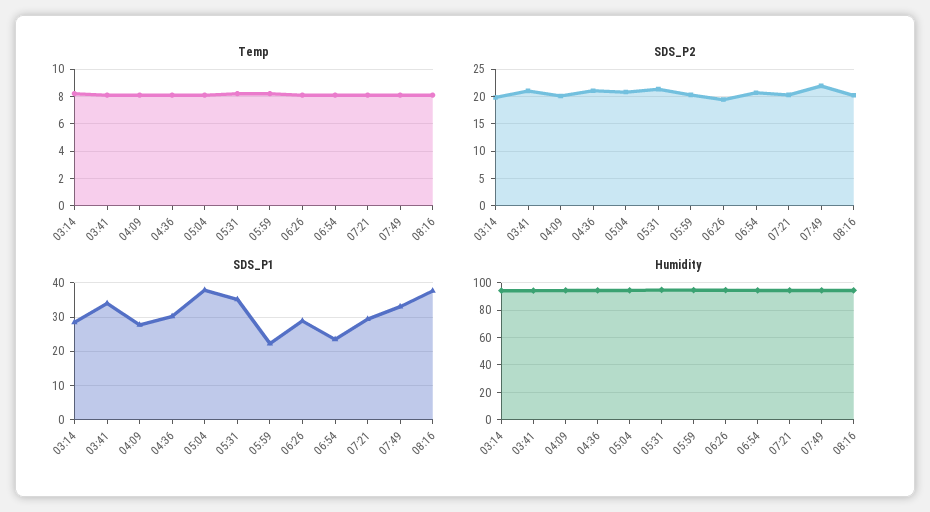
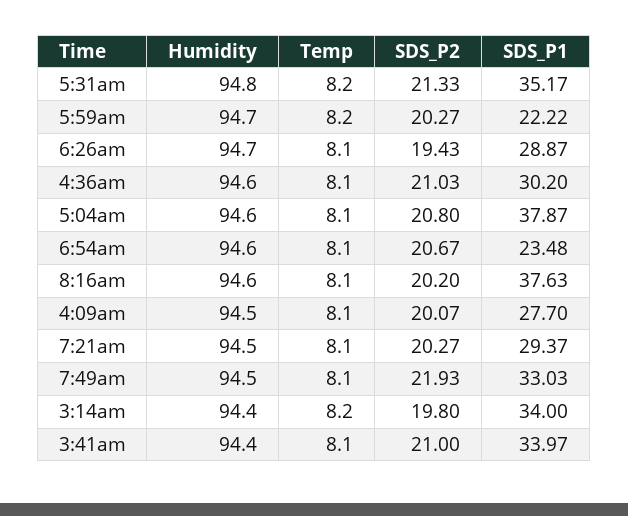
  {
    "Temp": {
      "03:14": 8.2,
      "03:41": 8.1,
      "04:09": 8.1,
      "04:36": 8.1,
      "05:04": 8.1,
      "05:31": 8.2,
      "05:59": 8.2,
      "06:26": 8.1,
      "06:54": 8.1,
      "07:21": 8.1,
      "07:49": 8.1,
      "08:16": 8.1
    },
    "SDS_P2": {
      "03:14": 19.8,
      "03:41": 21,
      "04:09": 20.07,
      "04:36": 21.03,
      "05:04": 20.8,
      "05:31": 21.33,
      "05:59": 20.27,
      "06:26": 19.43,
      "06:54": 20.67,
      "07:21": 20.27,
      "07:49": 21.93,
      "08:16": 20.2
    },
    "SDS_P1": {
-     "03:14": 28,
+     "03:14": 34,
      "03:41": 33.97,
      "04:09": 27.7,
      "04:36": 30.2,
      "05:04": 37.87,
      "05:31": 35.17,
      "05:59": 22.22,
      "06:26": 28.87,
      "06:54": 23.48,
      "07:21": 29.37,
      "07:49": 33.03,
      "08:16": 37.63
    },
    "Humidity": {
      "03:14": 94.4,
      "03:41": 94.4,
      "04:09": 94.5,
      "04:36": 94.6,
      "05:04": 94.6,
      "05:31": 94.8,
      "05:59": 94.7,
      "06:26": 94.7,
      "06:54": 94.6,
      "07:21": 94.5,
      "07:49": 94.5,
      "08:16": 94.6
    }
  }

